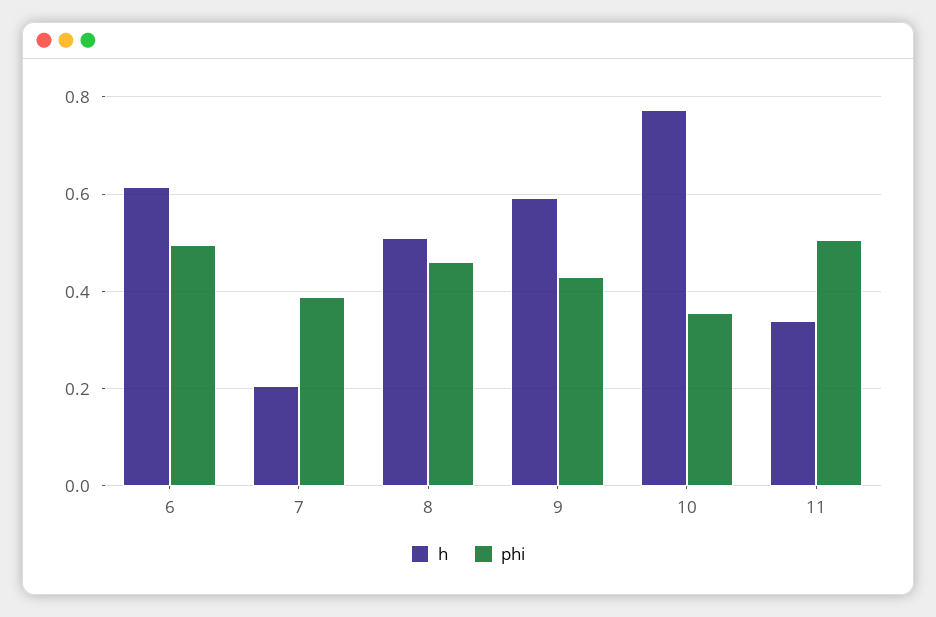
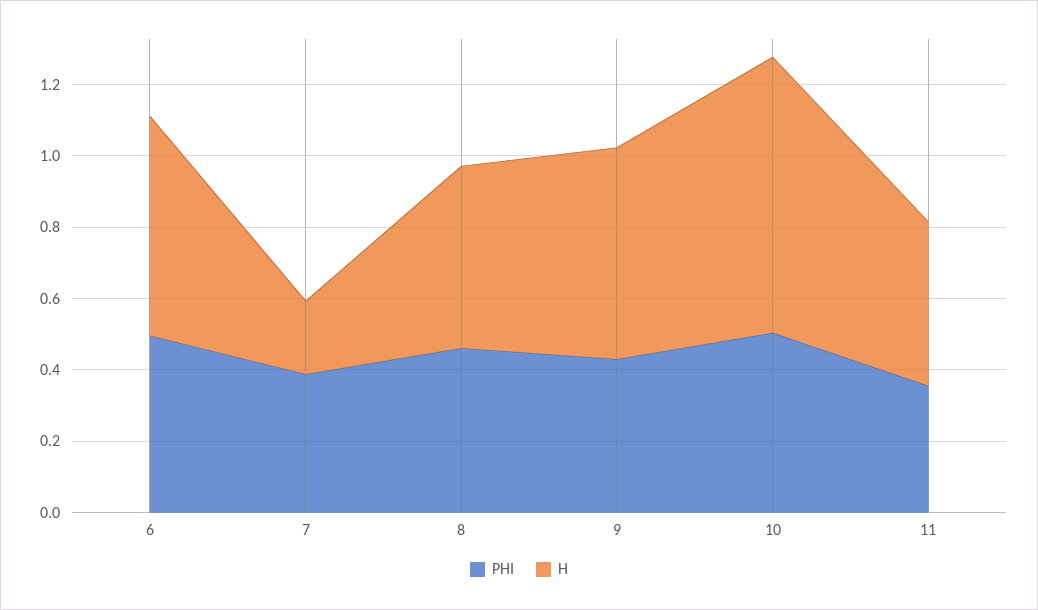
  {
    "h": {
      "6": 0.62,
      "7": 0.2,
      "8": 0.52,
      "9": 0.6,
      "10": 0.78,
-     "11": 0.34
+     "11": 0.45
    },
    "phi": {
      "6": 0.5,
      "7": 0.38,
      "8": 0.46,
      "9": 0.42,
-     "10": 0.36,
+     "10": 0.5,
-     "11": 0.5
+     "11": 0.35
    }
  }

